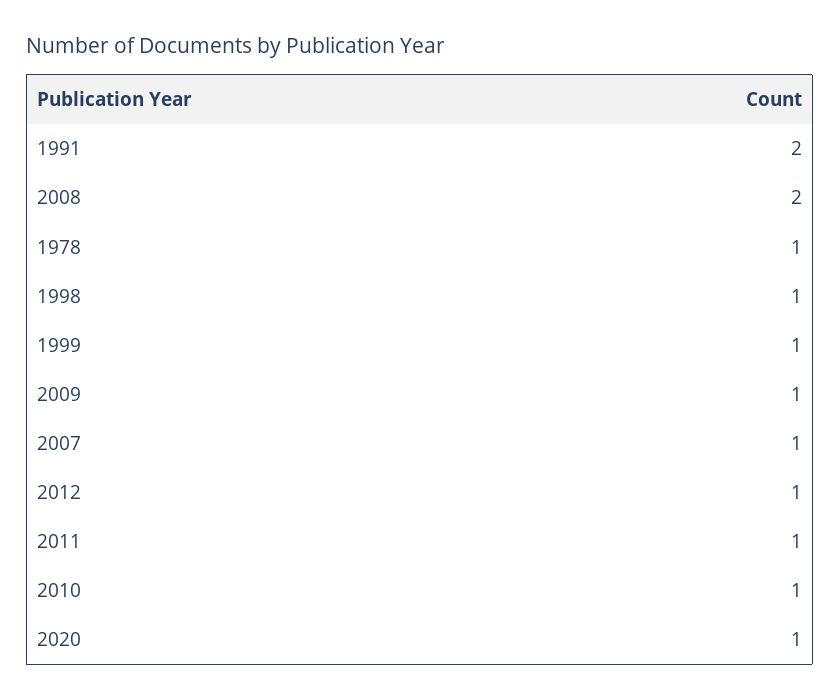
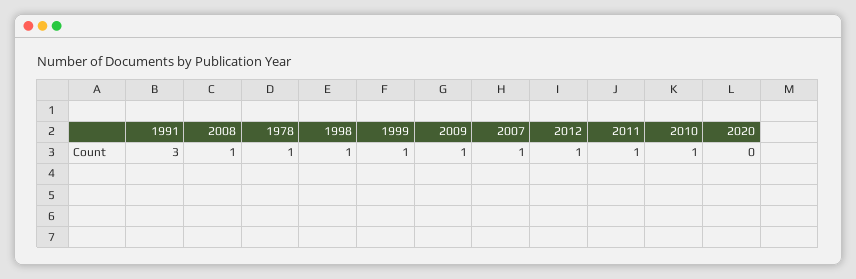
  {
-   "1991": 2,
+   "1991": 3,
-   "2008": 2,
+   "2008": 1,
    "1978": 1,
    "1998": 1,
    "1999": 1,
    "2009": 1,
    "2007": 1,
    "2012": 1,
    "2011": 1,
    "2010": 1,
-   "2020": 1
+   "2020": 0
  }

